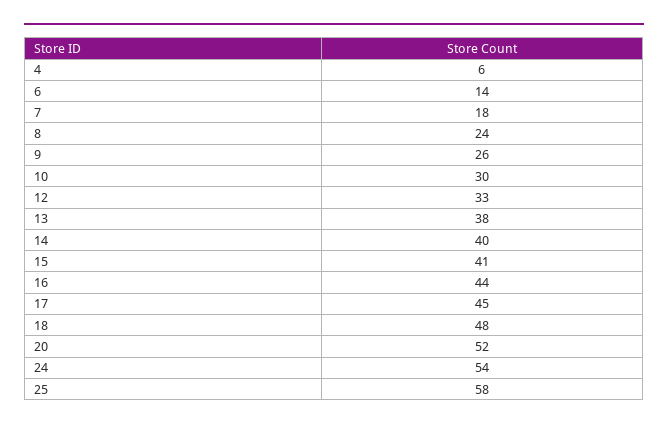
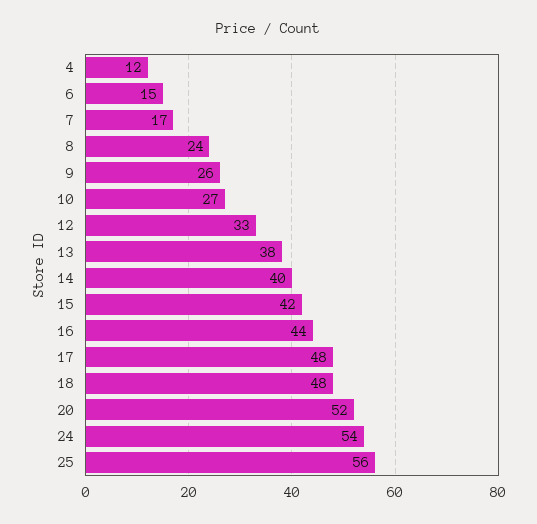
  {
-   "4": 6,
+   "4": 12,
-   "6": 14,
+   "6": 15,
-   "7": 18,
+   "7": 17,
    "8": 24,
    "9": 26,
-   "10": 30,
+   "10": 27,
    "12": 33,
    "13": 38,
    "14": 40,
-   "15": 41,
+   "15": 42,
    "16": 44,
-   "17": 45,
+   "17": 48,
    "18": 48,
    "20": 52,
    "24": 54,
-   "25": 58
+   "25": 56
  }

